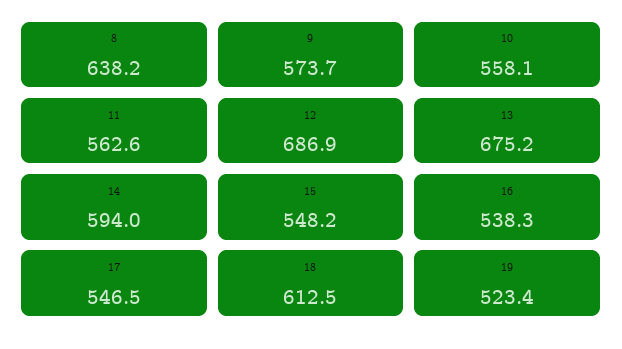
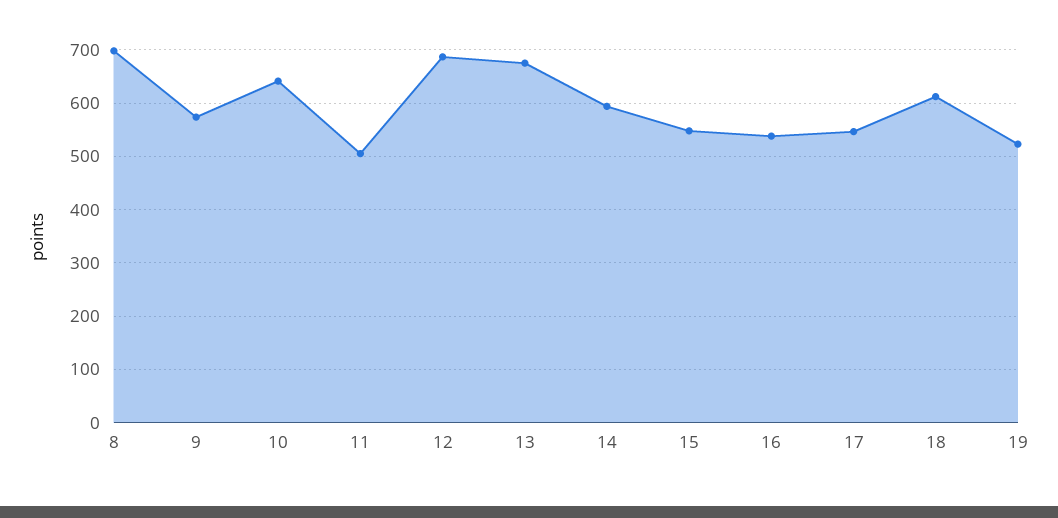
  {
-   "8": 638.2,
+   "8": 700,
    "9": 573.7,
-   "10": 558.1,
+   "10": 640,
-   "11": 562.6,
+   "11": 500,
    "12": 686.9,
    "13": 675.2,
    "14": 594,
    "15": 548.2,
    "16": 538.3,
    "17": 546.5,
    "18": 612.5,
    "19": 523.4
  }

